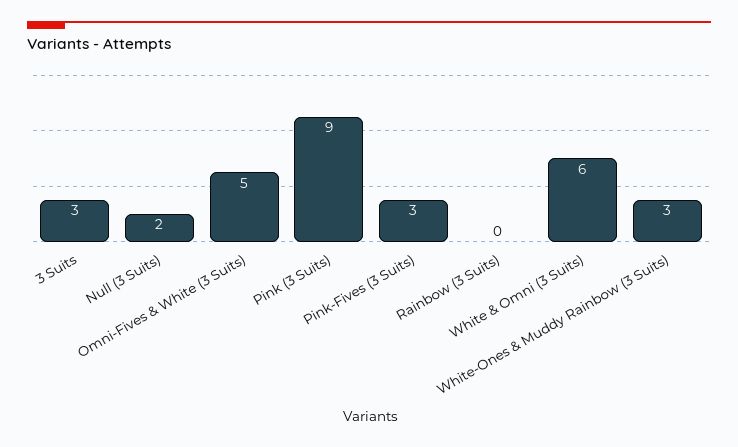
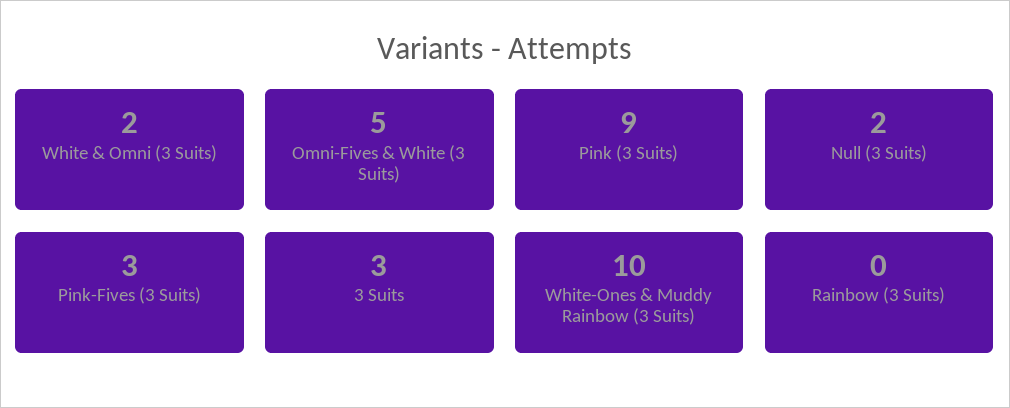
  {
    "3 Suits": 3,
    "Null (3 Suits)": 2,
    "Omni-Fives & White (3 Suits)": 5,
    "Pink (3 Suits)": 9,
    "Pink-Fives (3 Suits)": 3,
    "Rainbow (3 Suits)": 0,
-   "White & Omni (3 Suits)": 6,
+   "White & Omni (3 Suits)": 2,
-   "White-Ones & Muddy Rainbow (3 Suits)": 3
+   "White-Ones & Muddy Rainbow (3 Suits)": 10
  }

